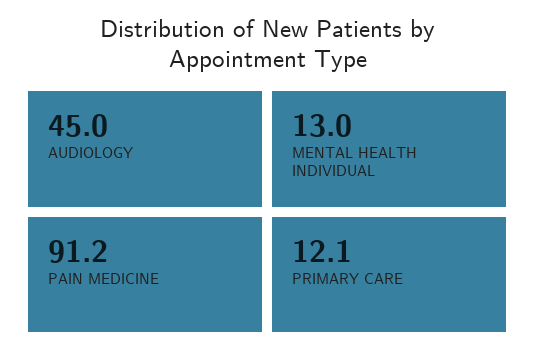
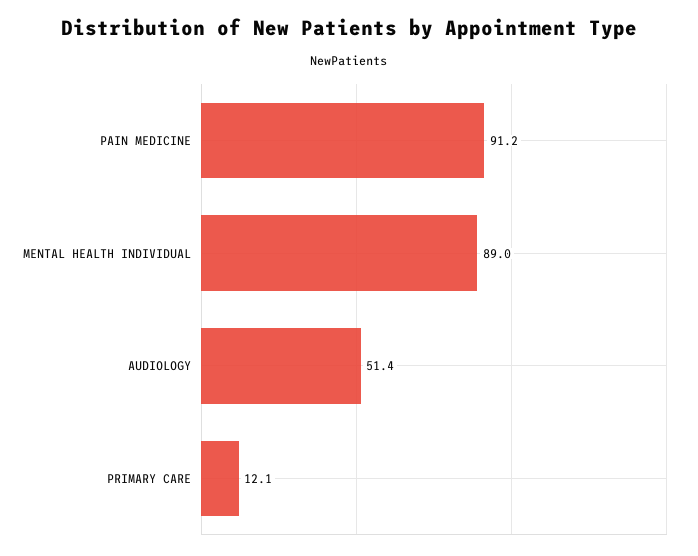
  {
-   "AUDIOLOGY": 45,
+   "AUDIOLOGY": 51.4,
-   "MENTAL HEALTH INDIVIDUAL": 13,
+   "MENTAL HEALTH INDIVIDUAL": 89,
    "PAIN MEDICINE": 91.2,
    "PRIMARY CARE": 12.1
  }

